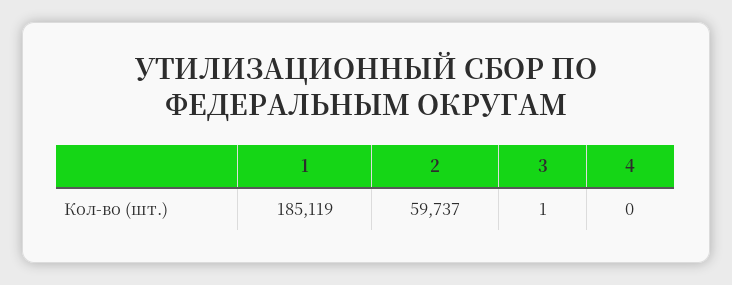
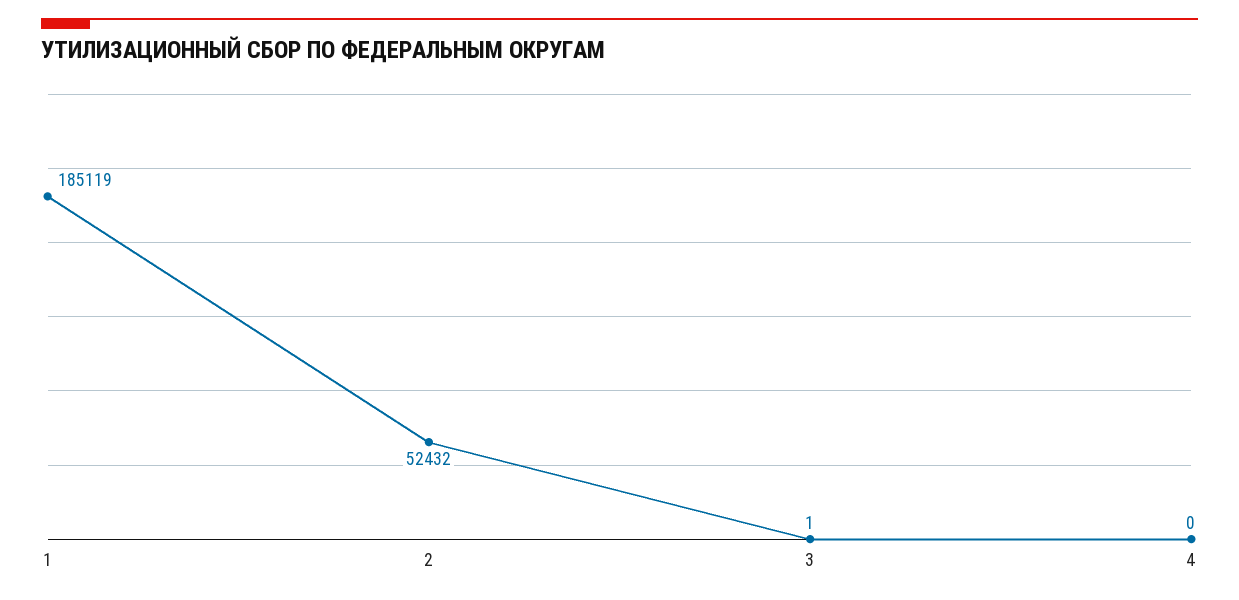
  {
    "1": 185119,
-   "2": 59737,
+   "2": 52432,
    "3": 1,
    "4": 0
  }

